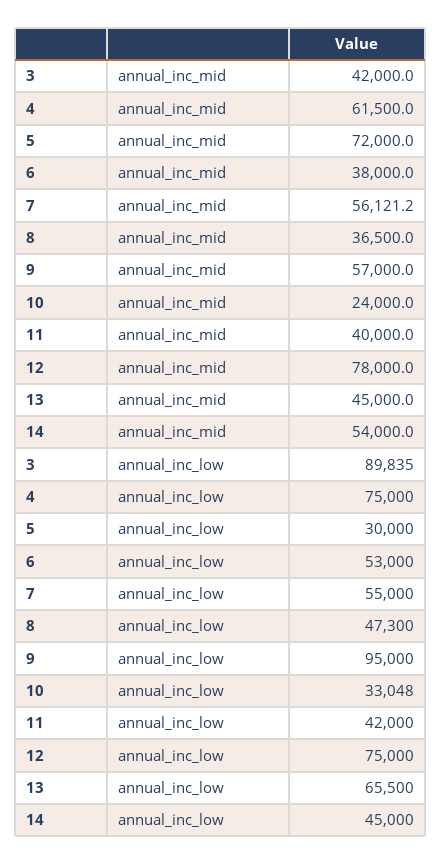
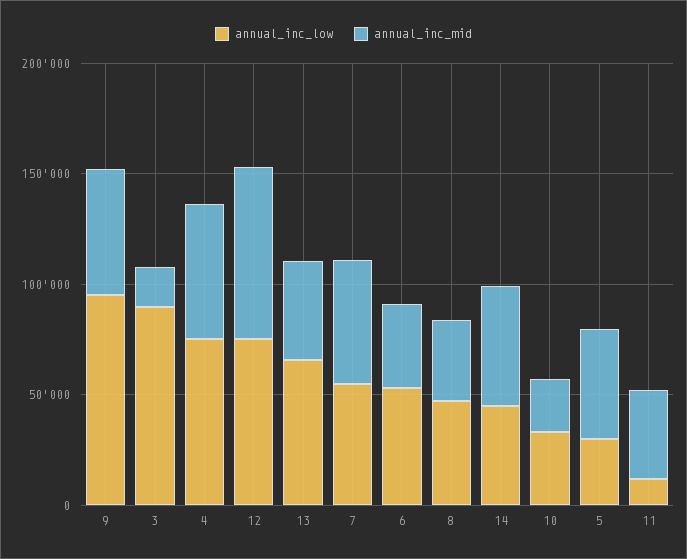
  {
    "annual_inc_mid": {
-     "3": 42000,
+     "3": 20000,
      "4": 61500,
-     "5": 72000,
+     "5": 50000,
      "6": 38000,
      "7": 56121.2,
      "8": 36500,
      "9": 57000,
      "10": 24000,
      "11": 40000,
      "12": 78000,
      "13": 45000,
      "14": 54000
    },
    "annual_inc_low": {
      "3": 89835,
      "4": 75000,
      "5": 30000,
      "6": 53000,
      "7": 55000,
      "8": 47300,
      "9": 95000,
      "10": 33048,
-     "11": 42000,
+     "11": 10000,
      "12": 75000,
      "13": 65500,
      "14": 45000
    }
  }

